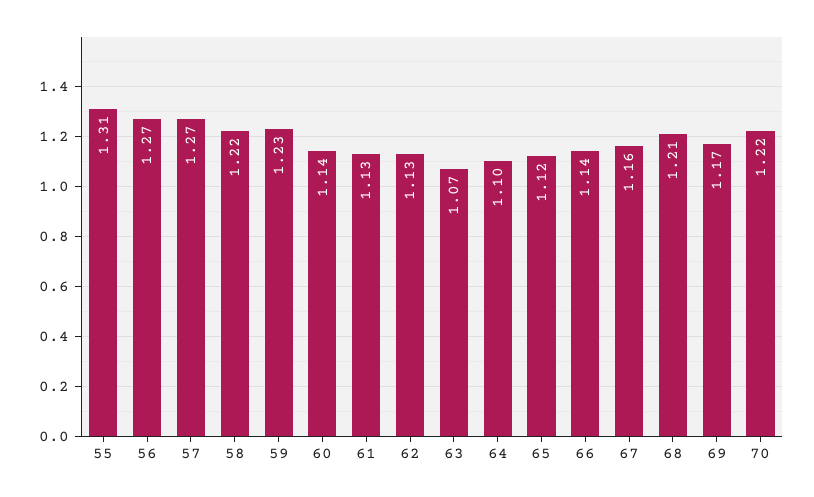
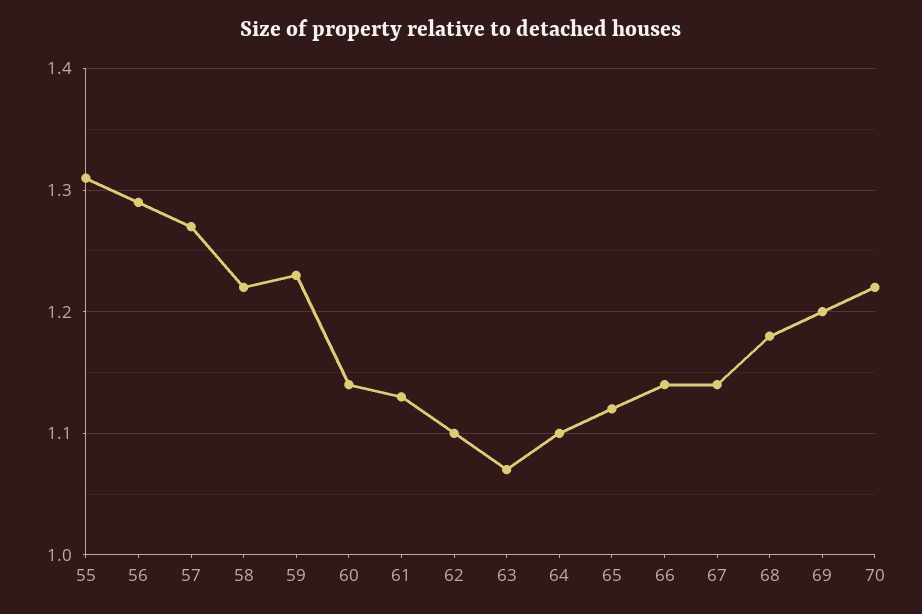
  {
    "55": 1.31,
-   "56": 1.27,
+   "56": 1.29,
    "57": 1.27,
    "58": 1.22,
    "59": 1.23,
    "60": 1.14,
    "61": 1.13,
-   "62": 1.13,
+   "62": 1.1,
    "63": 1.07,
    "64": 1.1,
    "65": 1.12,
    "66": 1.14,
-   "67": 1.16,
+   "67": 1.14,
-   "68": 1.21,
+   "68": 1.18,
-   "69": 1.17,
+   "69": 1.2,
    "70": 1.22
  }

